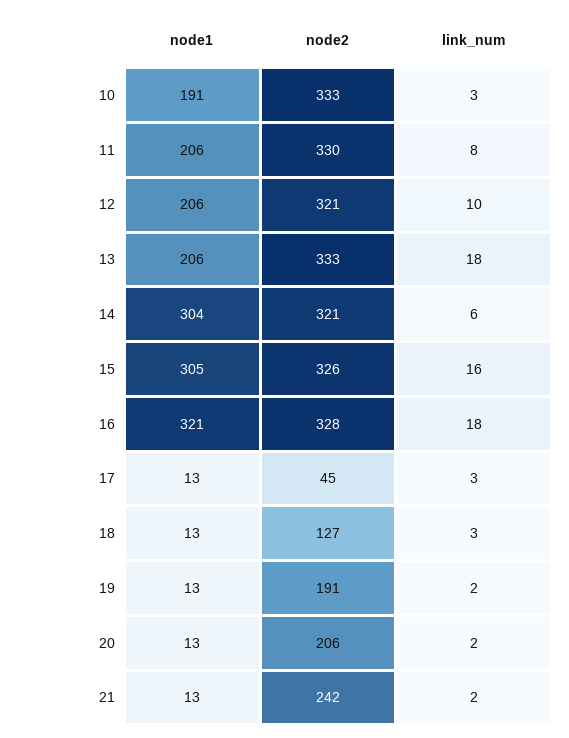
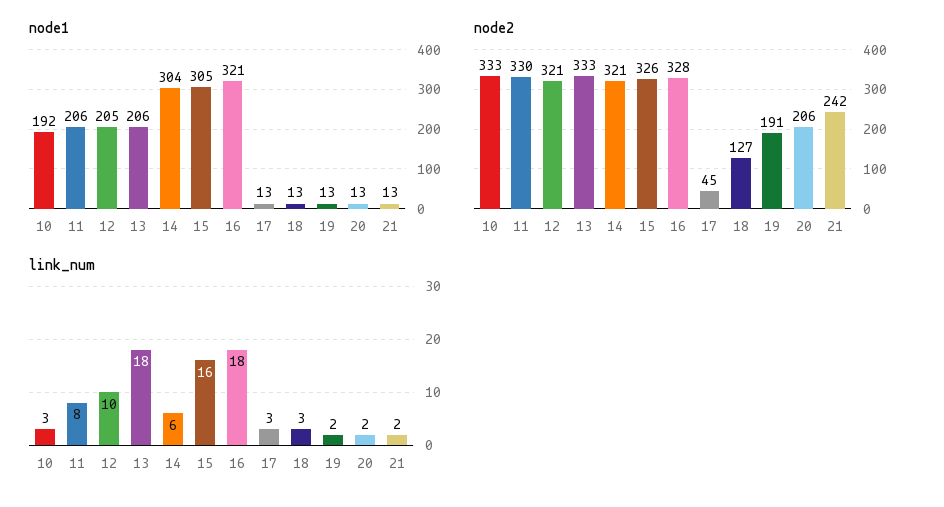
  {
    "node1": {
-     "10": 191,
+     "10": 192,
      "11": 206,
-     "12": 206,
+     "12": 205,
      "13": 206,
      "14": 304,
      "15": 305,
      "16": 321,
      "17": 13,
      "18": 13,
      "19": 13,
      "20": 13,
      "21": 13
    },
    "node2": {
      "10": 333,
      "11": 330,
      "12": 321,
      "13": 333,
      "14": 321,
      "15": 326,
      "16": 328,
      "17": 45,
      "18": 127,
      "19": 191,
      "20": 206,
      "21": 242
    },
    "link_num": {
      "10": 3,
      "11": 8,
      "12": 10,
      "13": 18,
      "14": 6,
      "15": 16,
      "16": 18,
      "17": 3,
      "18": 3,
      "19": 2,
      "20": 2,
      "21": 2
    }
  }

